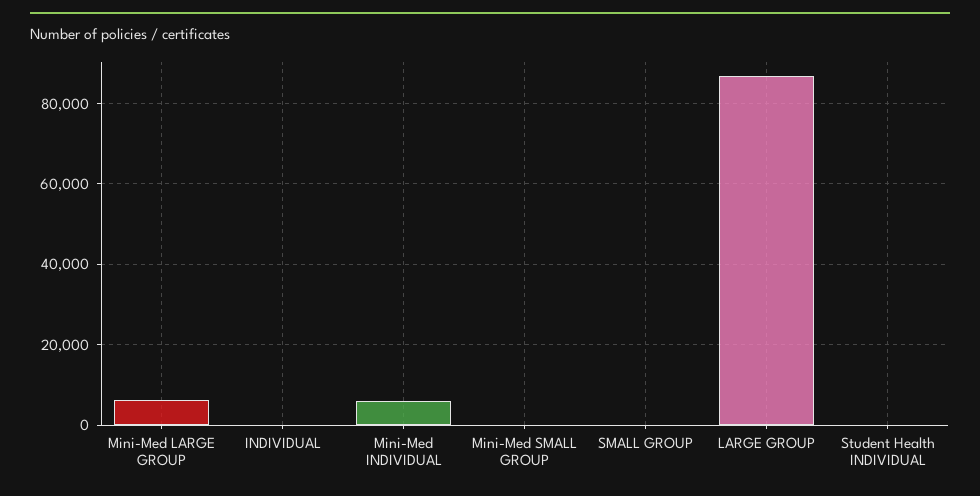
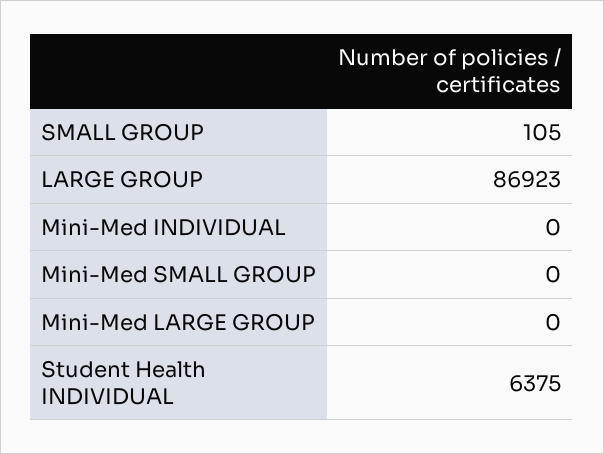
  {
-   "Mini-Med LARGE GROUP": 6000,
+   "Mini-Med LARGE GROUP": 0,
-   "INDIVIDUAL": 0,
-   "Mini-Med INDIVIDUAL": 6000,
+   "Mini-Med INDIVIDUAL": 0,
    "Mini-Med SMALL GROUP": 0,
    "SMALL GROUP": 105,
    "LARGE GROUP": 86923,
-   "Student Health INDIVIDUAL": 0
+   "Student Health INDIVIDUAL": 6375
  }

